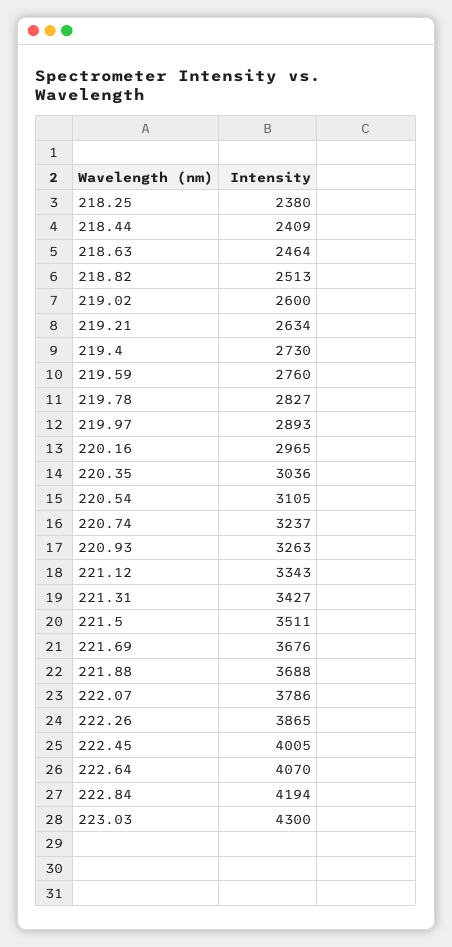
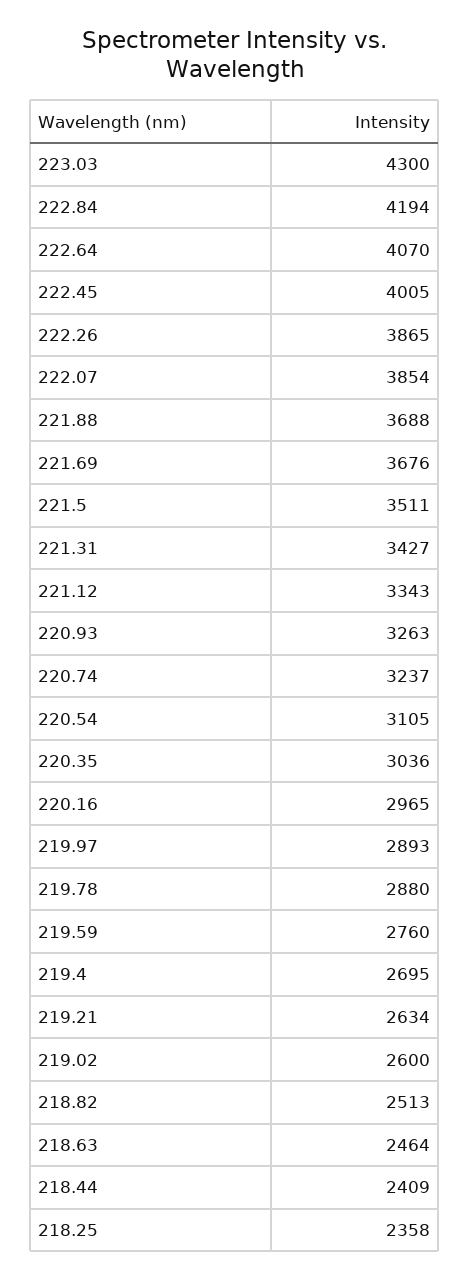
  {
-   "218.25": 2380,
+   "218.25": 2358,
    "218.44": 2409,
    "218.63": 2464,
    "218.82": 2513,
    "219.02": 2600,
    "219.21": 2634,
-   "219.4": 2730,
+   "219.4": 2695,
    "219.59": 2760,
-   "219.78": 2827,
+   "219.78": 2880,
    "219.97": 2893,
    "220.16": 2965,
    "220.35": 3036,
    "220.54": 3105,
    "220.74": 3237,
    "220.93": 3263,
    "221.12": 3343,
    "221.31": 3427,
    "221.5": 3511,
    "221.69": 3676,
    "221.88": 3688,
-   "222.07": 3786,
+   "222.07": 3854,
    "222.26": 3865,
    "222.45": 4005,
    "222.64": 4070,
    "222.84": 4194,
    "223.03": 4300
  }

